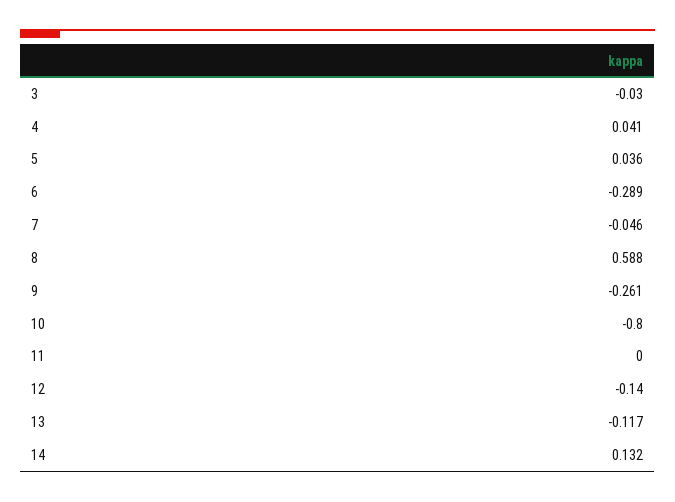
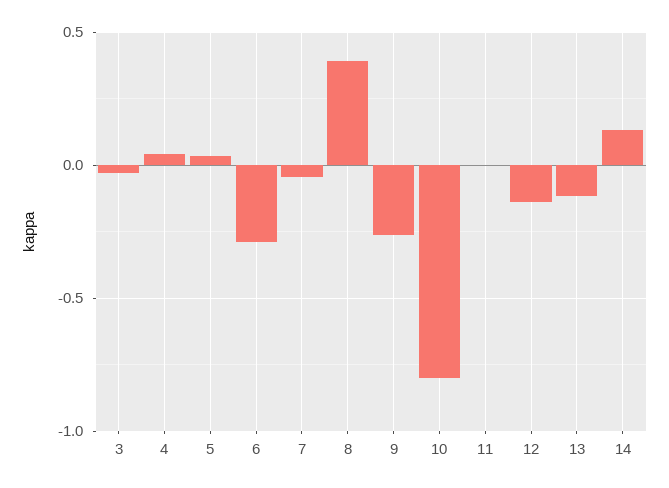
  {
    "3": -0.03,
    "4": 0.041,
    "5": 0.036,
    "6": -0.289,
    "7": -0.046,
-   "8": 0.588,
+   "8": 0.4,
    "9": -0.261,
    "10": -0.8,
    "11": 0,
    "12": -0.14,
    "13": -0.117,
    "14": 0.132
  }

